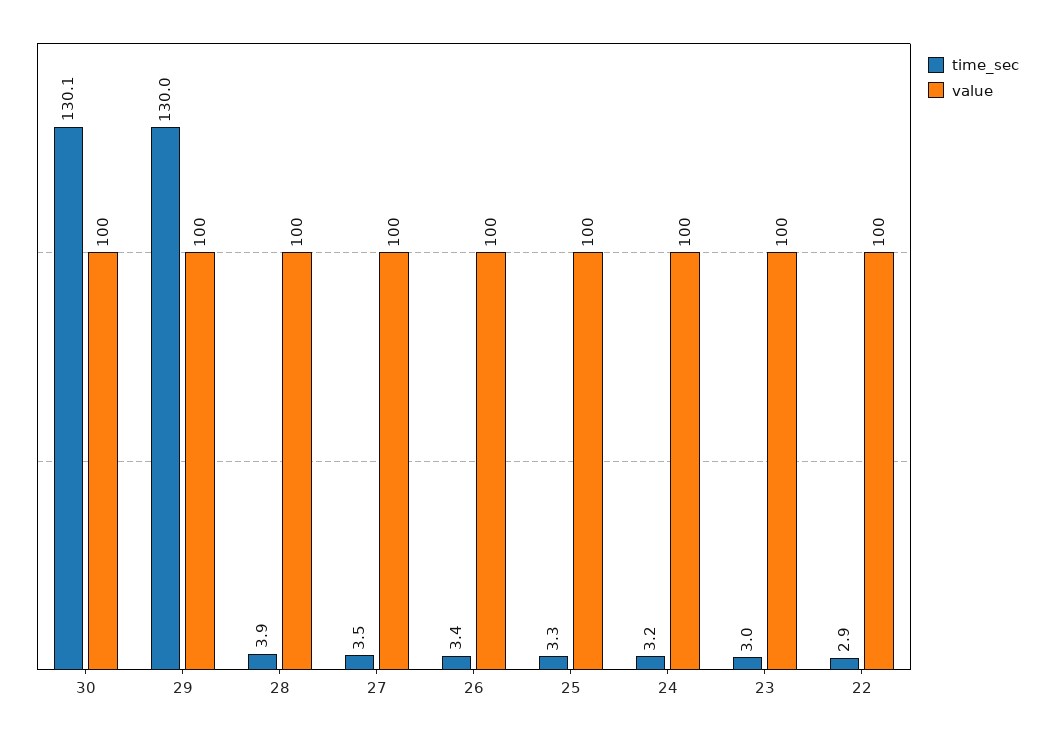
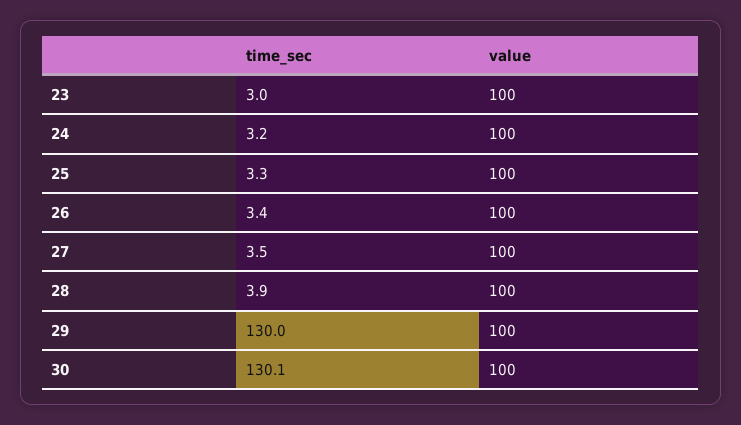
  {
    "time_sec": {
      "30": 130.1,
      "29": 130,
      "28": 3.9,
      "27": 3.5,
      "26": 3.4,
      "25": 3.3,
      "24": 3.2,
-     "23": 3,
+     "23": 3
-     "22": 2.9
    },
    "value": {
      "30": 100,
      "29": 100,
      "28": 100,
      "27": 100,
      "26": 100,
      "25": 100,
      "24": 100,
-     "23": 100,
+     "23": 100
-     "22": 100
    }
  }

